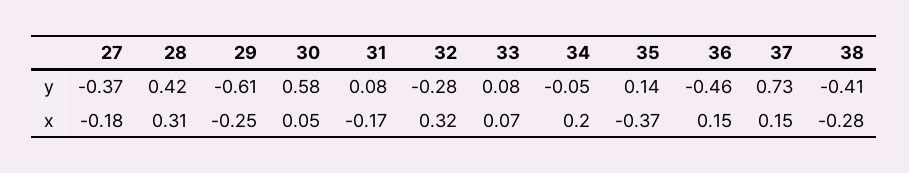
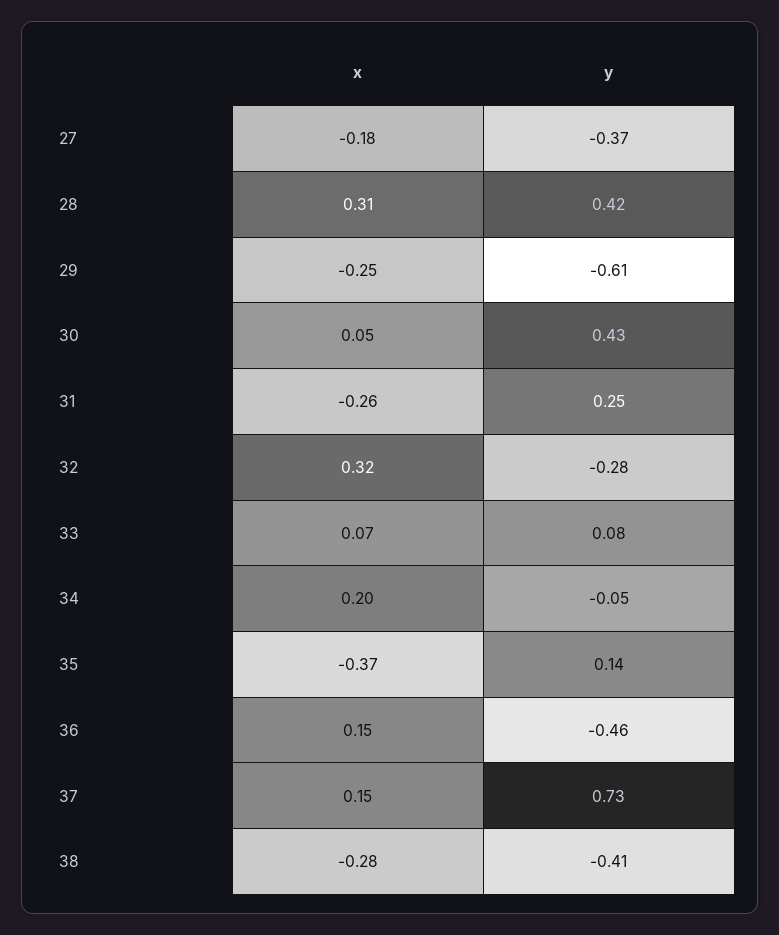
  {
    "27": {
      "y": -0.37,
      "x": -0.18
    },
    "28": {
      "y": 0.42,
      "x": 0.31
    },
    "29": {
      "y": -0.61,
      "x": -0.25
    },
    "30": {
-     "y": 0.58,
+     "y": 0.43,
      "x": 0.05
    },
    "31": {
-     "y": 0.08,
+     "y": 0.25,
-     "x": -0.17
+     "x": -0.26
    },
    "32": {
      "y": -0.28,
      "x": 0.32
    },
    "33": {
      "y": 0.08,
      "x": 0.07
    },
    "34": {
      "y": -0.05,
      "x": 0.2
    },
    "35": {
      "y": 0.14,
      "x": -0.37
    },
    "36": {
      "y": -0.46,
      "x": 0.15
    },
    "37": {
      "y": 0.73,
      "x": 0.15
    },
    "38": {
      "y": -0.41,
      "x": -0.28
    }
  }

